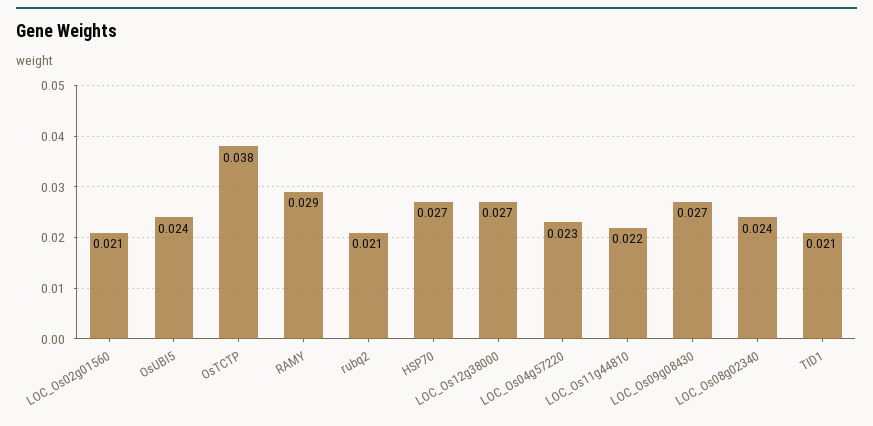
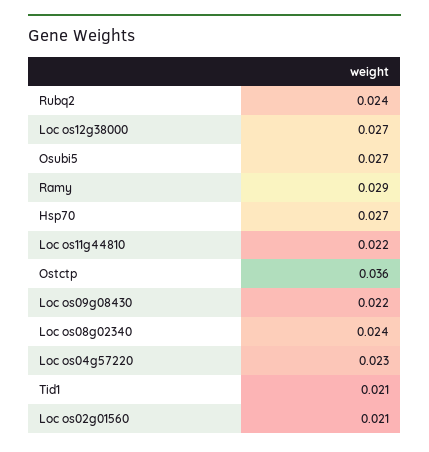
  {
    "LOC_Os02g01560": 0.021,
-   "OsUBI5": 0.024,
+   "OsUBI5": 0.027,
-   "OsTCTP": 0.038,
+   "OsTCTP": 0.036,
    "RAMY": 0.029,
-   "rubq2": 0.021,
+   "rubq2": 0.024,
    "HSP70": 0.027,
    "LOC_Os12g38000": 0.027,
    "LOC_Os04g57220": 0.023,
    "LOC_Os11g44810": 0.022,
-   "LOC_Os09g08430": 0.027,
+   "LOC_Os09g08430": 0.022,
    "LOC_Os08g02340": 0.024,
    "TID1": 0.021
  }

